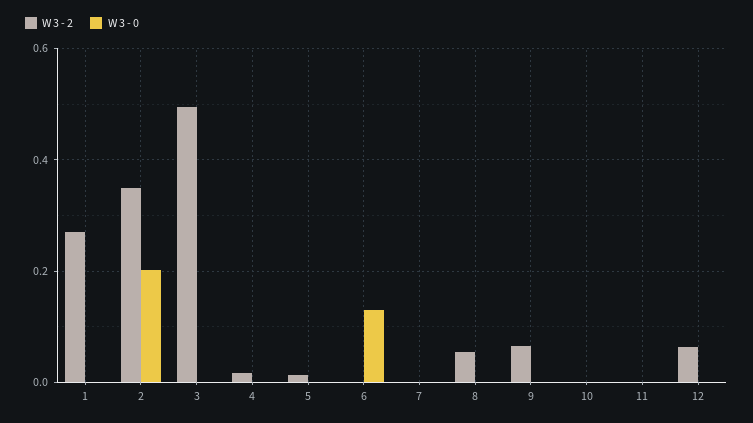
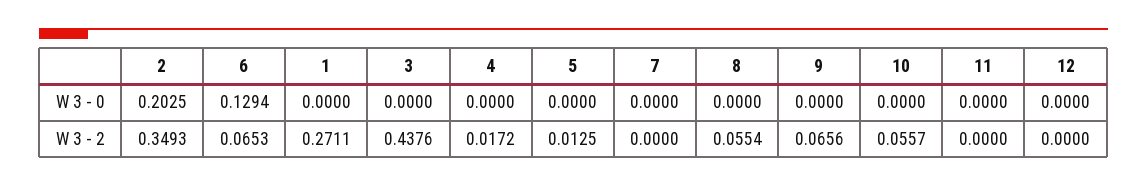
  {
    "W 3 - 2": {
      "1": 0.2711,
      "2": 0.3493,
-     "3": 0.5,
+     "3": 0.4376,
      "4": 0.0172,
      "5": 0.0125,
-     "6": 0,
+     "6": 0.0653,
      "7": 0,
      "8": 0.0554,
      "9": 0.0656,
-     "10": 0,
+     "10": 0.0557,
      "11": 0,
-     "12": 0.06
+     "12": 0
    },
    "W 3 - 0": {
      "1": 0,
      "2": 0.2025,
      "3": 0,
      "4": 0,
      "5": 0,
      "6": 0.1294,
      "7": 0,
      "8": 0,
      "9": 0,
      "10": 0,
      "11": 0,
      "12": 0
    }
  }

